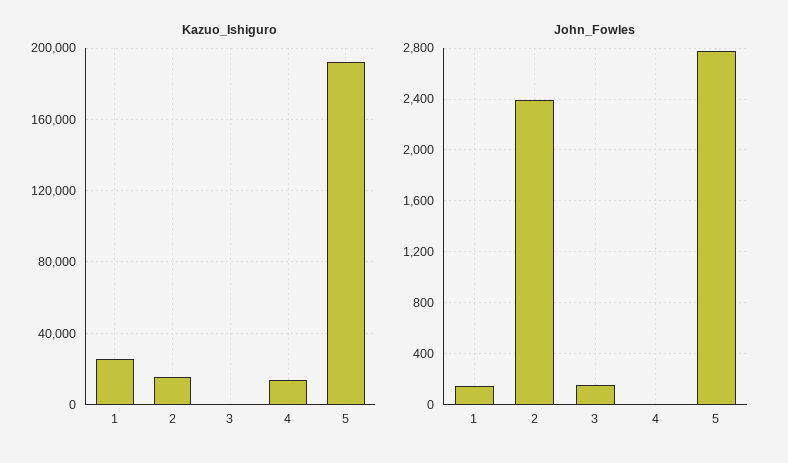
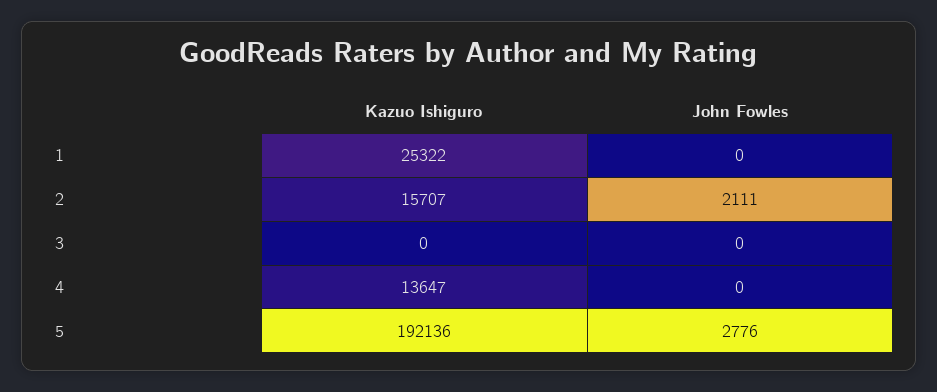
  {
    "Kazuo_Ishiguro": {
      "1": 25322,
      "2": 15707,
      "3": 0,
      "4": 13647,
      "5": 192136
    },
    "John_Fowles": {
-     "1": 150,
+     "1": 0,
-     "2": 2400,
+     "2": 2111,
-     "3": 150,
+     "3": 0,
      "4": 0,
      "5": 2776
    }
  }

